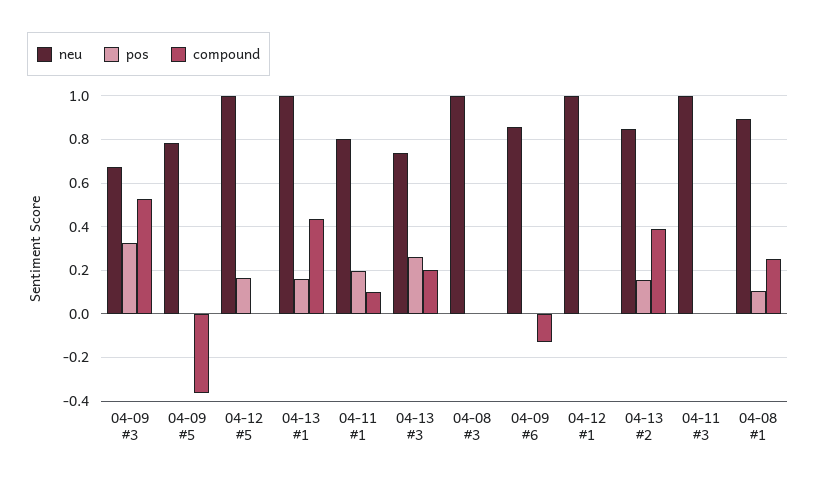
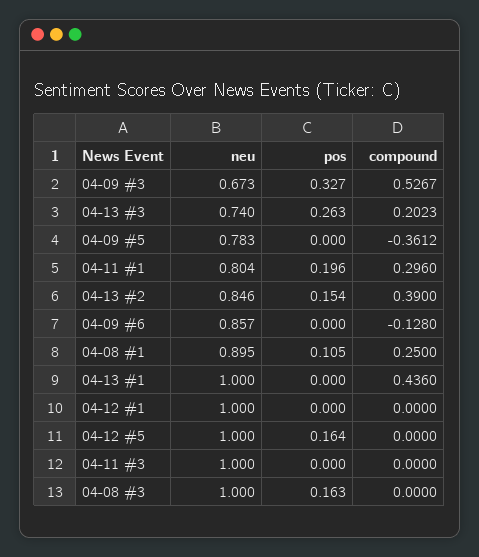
  {
    "neu": {
      "04-09 #3": 0.673,
      "04-09 #5": 0.783,
      "04-12 #5": 1,
      "04-13 #1": 1,
      "04-11 #1": 0.804,
      "04-13 #3": 0.74,
      "04-08 #3": 1,
      "04-09 #6": 0.857,
      "04-12 #1": 1,
      "04-13 #2": 0.846,
      "04-11 #3": 1,
      "04-08 #1": 0.895
    },
    "pos": {
      "04-09 #3": 0.327,
      "04-09 #5": 0,
      "04-12 #5": 0.164,
-     "04-13 #1": 0.15,
+     "04-13 #1": 0,
      "04-11 #1": 0.196,
      "04-13 #3": 0.263,
-     "04-08 #3": 0,
+     "04-08 #3": 0.163,
      "04-09 #6": 0,
      "04-12 #1": 0,
      "04-13 #2": 0.154,
      "04-11 #3": 0,
      "04-08 #1": 0.105
    },
    "compound": {
      "04-09 #3": 0.5267,
      "04-09 #5": -0.3612,
      "04-12 #5": 0,
      "04-13 #1": 0.436,
-     "04-11 #1": 0.1,
+     "04-11 #1": 0.296,
      "04-13 #3": 0.2023,
      "04-08 #3": 0,
      "04-09 #6": -0.128,
      "04-12 #1": 0,
      "04-13 #2": 0.39,
      "04-11 #3": 0,
      "04-08 #1": 0.25
    }
  }

